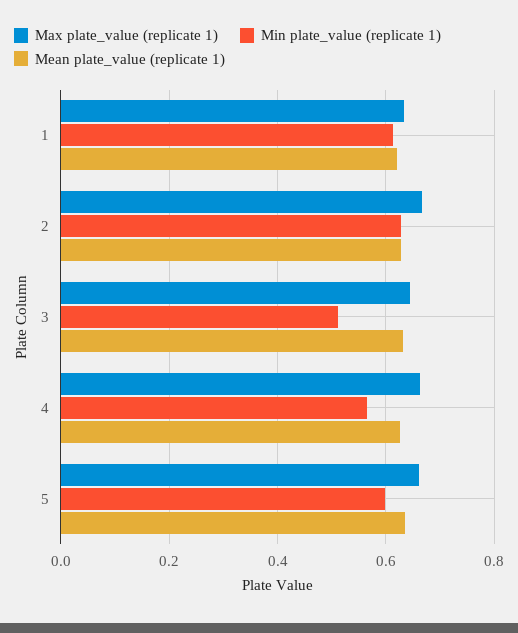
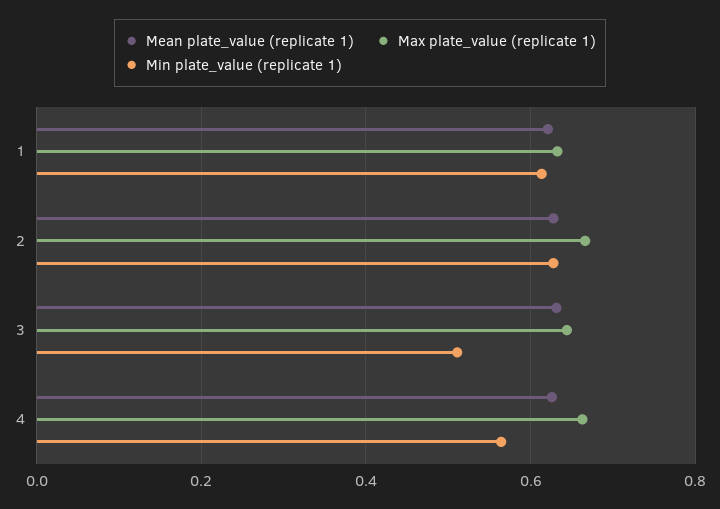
  {
    "Max plate_value (replicate 1)": {
      "1": 0.64,
      "2": 0.66,
      "3": 0.64,
-     "4": 0.66,
+     "4": 0.66
-     "5": 0.66
    },
    "Min plate_value (replicate 1)": {
      "1": 0.62,
      "2": 0.62,
      "3": 0.52,
-     "4": 0.56,
+     "4": 0.56
-     "5": 0.6
    },
    "Mean plate_value (replicate 1)": {
      "1": 0.62,
      "2": 0.62,
      "3": 0.64,
-     "4": 0.62,
+     "4": 0.62
-     "5": 0.64
    }
  }

